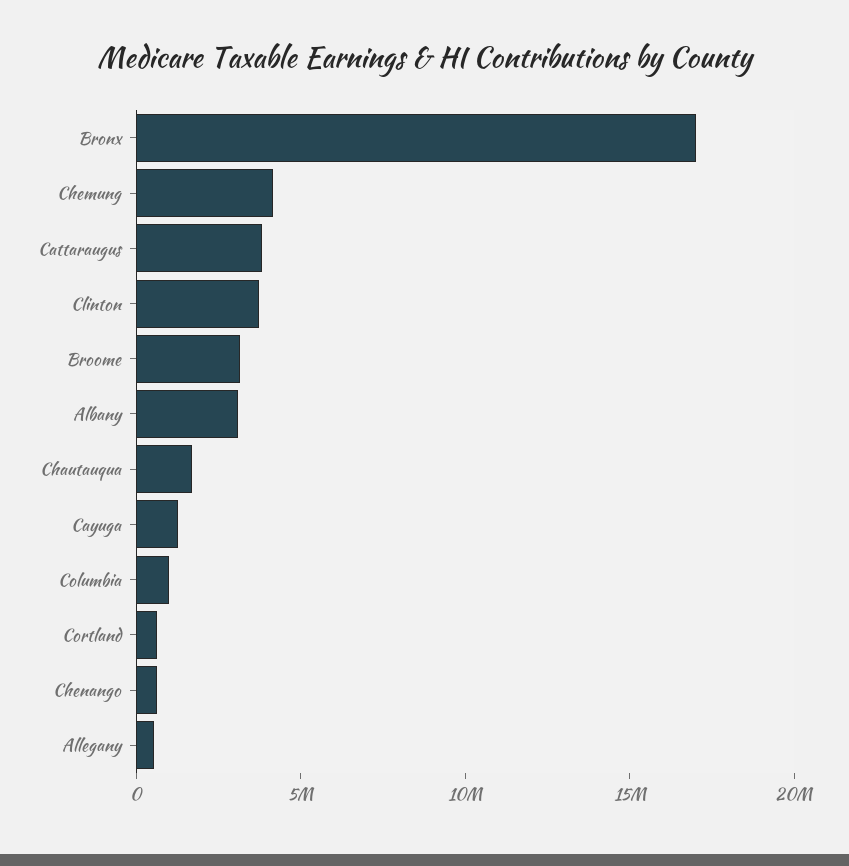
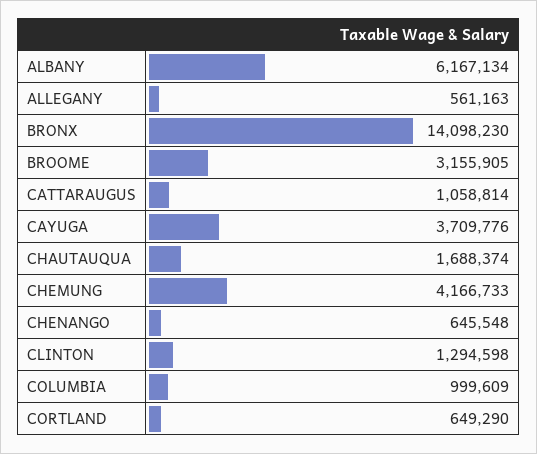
  {
-   "Bronx": 17000000,
+   "Bronx": 14098230,
    "Chemung": 4166733,
-   "Cattaraugus": 4000000,
+   "Cattaraugus": 1058814,
-   "Clinton": 4000000,
+   "Clinton": 1294598,
    "Broome": 3155905,
-   "Albany": 3000000,
+   "Albany": 6167134,
    "Chautauqua": 1688374,
-   "Cayuga": 1000000,
+   "Cayuga": 3709776,
    "Columbia": 999609,
    "Cortland": 649290,
    "Chenango": 645548,
    "Allegany": 561163
  }

